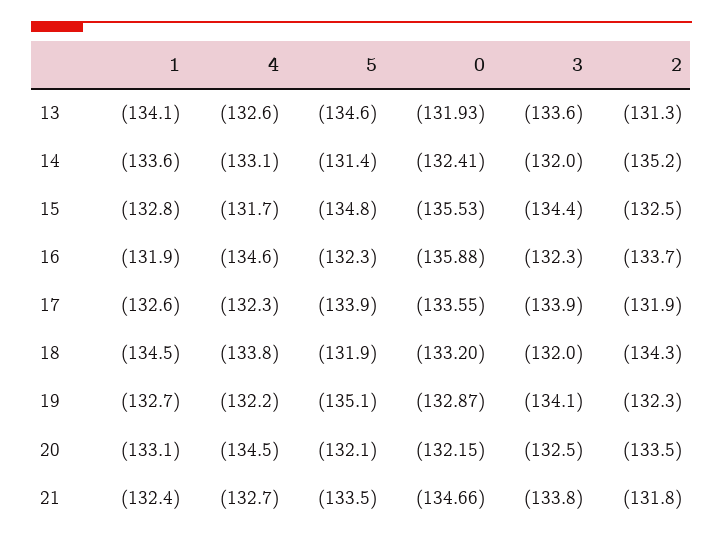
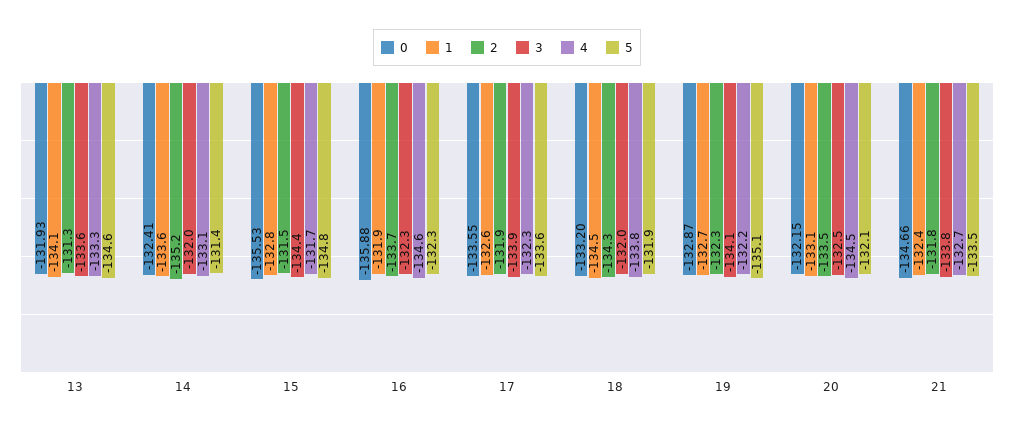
  {
    "1": {
      "13": -134.1,
      "14": -133.6,
      "15": -132.8,
      "16": -131.9,
      "17": -132.6,
      "18": -134.5,
      "19": -132.7,
      "20": -133.1,
      "21": -132.4
    },
    "4": {
-     "13": -132.6,
+     "13": -133.3,
      "14": -133.1,
      "15": -131.7,
      "16": -134.6,
      "17": -132.3,
      "18": -133.8,
      "19": -132.2,
      "20": -134.5,
      "21": -132.7
    },
    "5": {
      "13": -134.6,
      "14": -131.4,
      "15": -134.8,
      "16": -132.3,
-     "17": -133.9,
+     "17": -133.6,
      "18": -131.9,
      "19": -135.1,
      "20": -132.1,
      "21": -133.5
    },
    "0": {
      "13": -131.93,
      "14": -132.41,
      "15": -135.53,
      "16": -135.88,
      "17": -133.55,
      "18": -133.2,
      "19": -132.87,
      "20": -132.15,
      "21": -134.66
    },
    "3": {
      "13": -133.6,
      "14": -132,
      "15": -134.4,
      "16": -132.3,
      "17": -133.9,
      "18": -132,
      "19": -134.1,
      "20": -132.5,
      "21": -133.8
    },
    "2": {
      "13": -131.3,
      "14": -135.2,
-     "15": -132.5,
+     "15": -131.5,
      "16": -133.7,
      "17": -131.9,
      "18": -134.3,
      "19": -132.3,
      "20": -133.5,
      "21": -131.8
    }
  }

